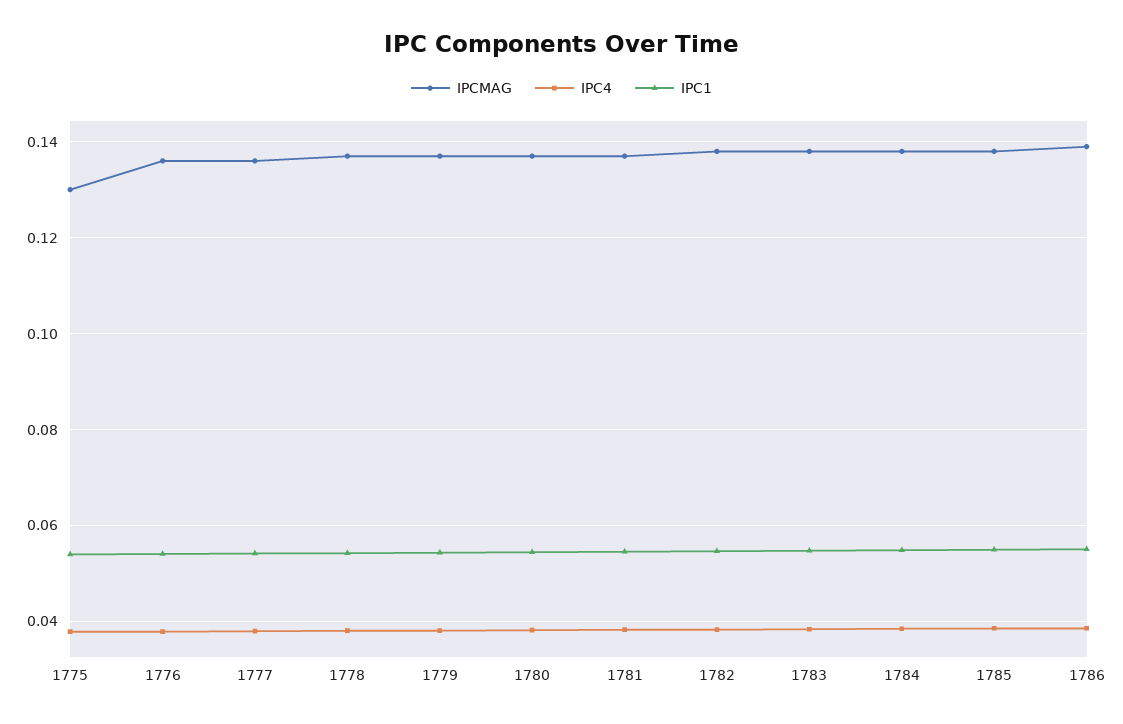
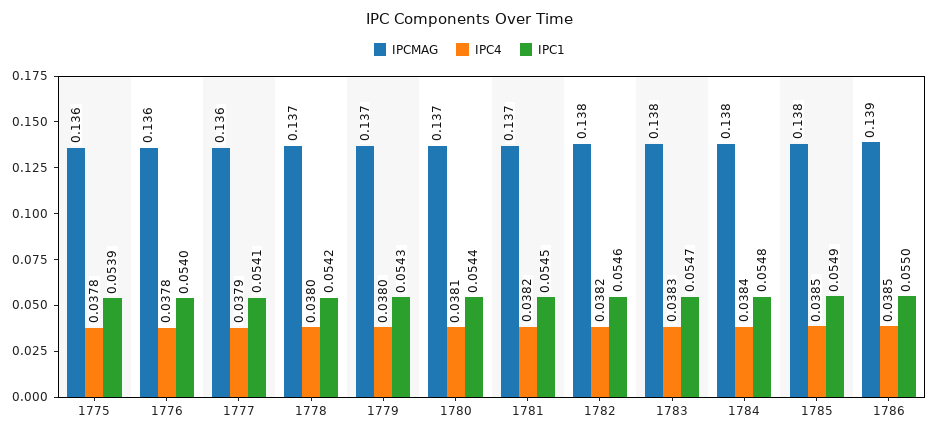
  {
    "IPCMAG": {
-     "1775": 0.13,
+     "1775": 0.136,
      "1776": 0.136,
      "1777": 0.136,
      "1778": 0.137,
      "1779": 0.137,
      "1780": 0.137,
      "1781": 0.137,
      "1782": 0.138,
      "1783": 0.138,
      "1784": 0.138,
      "1785": 0.138,
      "1786": 0.139
    },
    "IPC4": {
      "1775": 0.0378,
      "1776": 0.0378,
      "1777": 0.0379,
      "1778": 0.038,
      "1779": 0.038,
      "1780": 0.0381,
      "1781": 0.0382,
      "1782": 0.0382,
      "1783": 0.0383,
      "1784": 0.0384,
      "1785": 0.0385,
      "1786": 0.0385
    },
    "IPC1": {
      "1775": 0.0539,
      "1776": 0.054,
      "1777": 0.0541,
      "1778": 0.0542,
      "1779": 0.0543,
      "1780": 0.0544,
      "1781": 0.0545,
      "1782": 0.0546,
      "1783": 0.0547,
      "1784": 0.0548,
      "1785": 0.0549,
      "1786": 0.055
    }
  }

